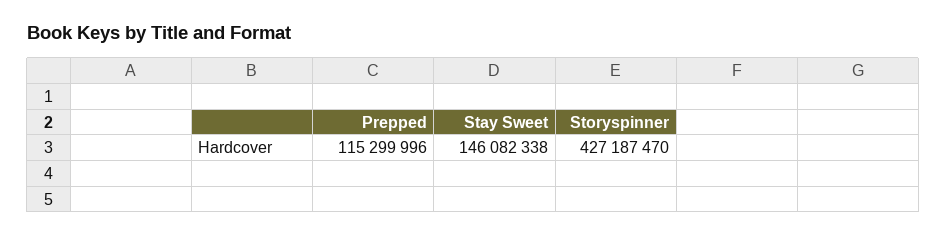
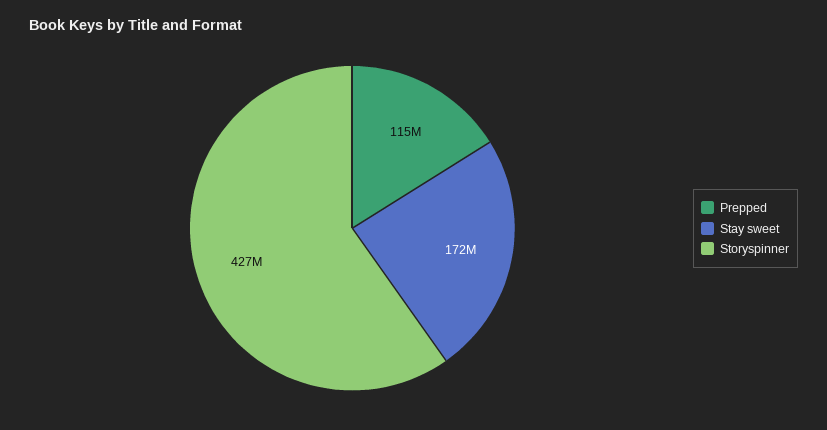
  {
    "Prepped": 115299996,
-   "Stay Sweet": 146082338,
+   "Stay Sweet": 172000000,
    "Storyspinner": 427187470
  }

